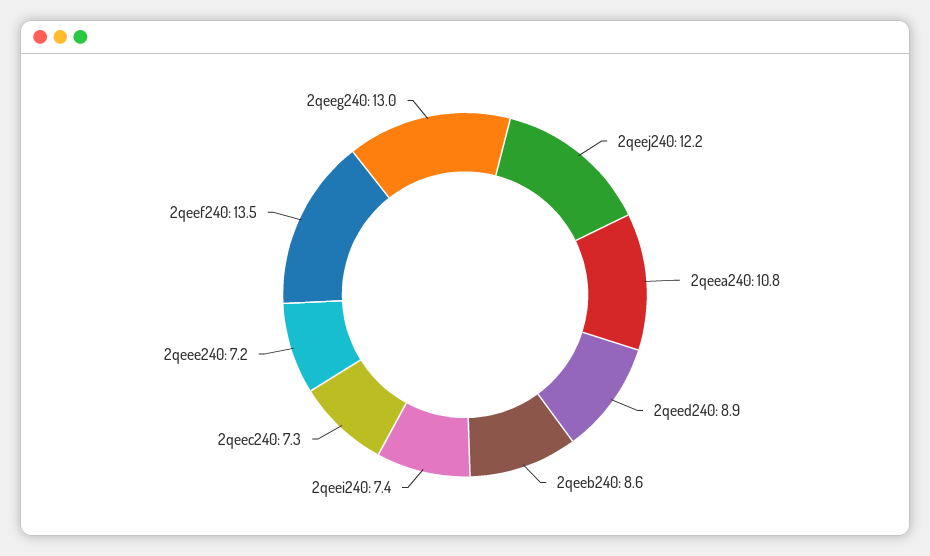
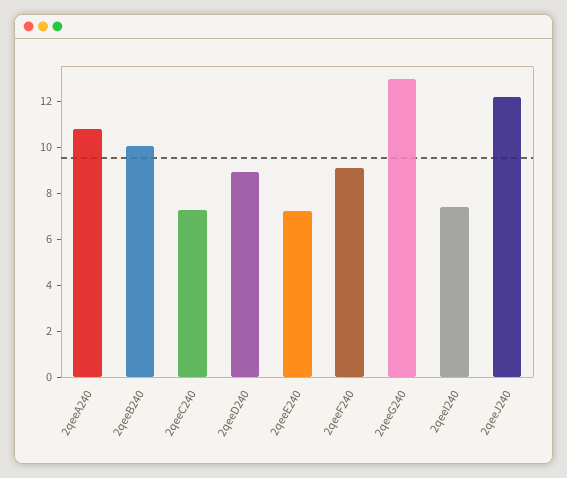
  {
    "2qeej240": 12.2,
    "2qeea240": 10.8,
    "2qeed240": 8.9,
-   "2qeeb240": 8.6,
+   "2qeeb240": 10,
    "2qeei240": 7.4,
    "2qeec240": 7.3,
    "2qeee240": 7.2,
-   "2qeef240": 13.5,
+   "2qeef240": 9,
    "2qeeg240": 13
  }

